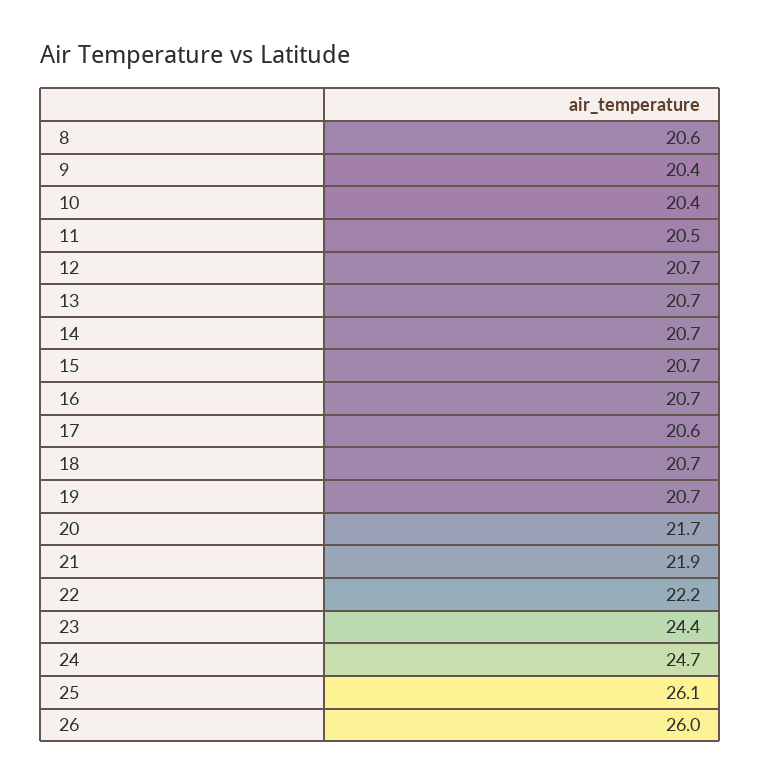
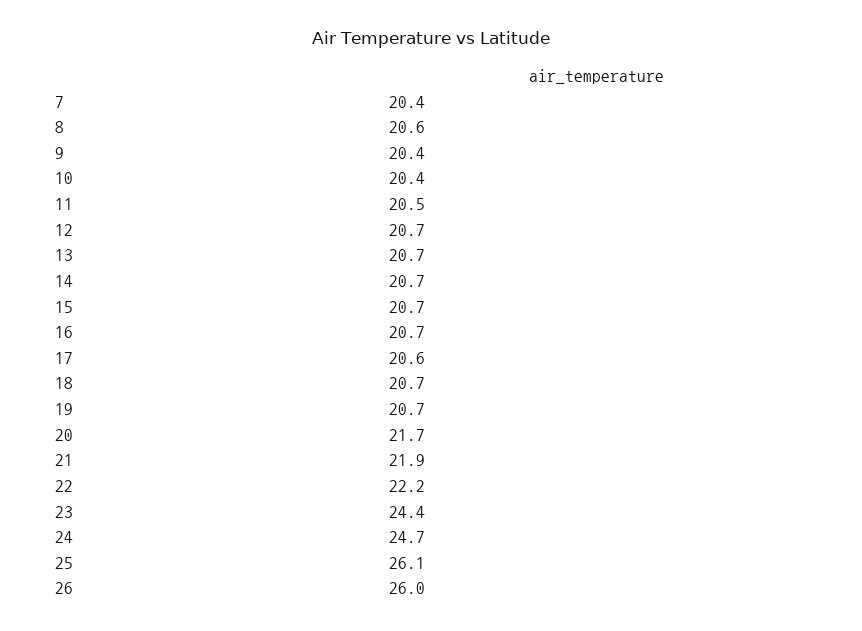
  {
    "8": 20.6,
    "9": 20.4,
    "10": 20.4,
    "11": 20.5,
    "12": 20.7,
    "13": 20.7,
    "14": 20.7,
    "15": 20.7,
    "16": 20.7,
    "17": 20.6,
    "18": 20.7,
    "19": 20.7,
    "20": 21.7,
    "21": 21.9,
    "22": 22.2,
    "23": 24.4,
    "24": 24.7,
    "25": 26.1,
-   "26": 26
+   "26": 26,
+   "7": 20.4
  }

